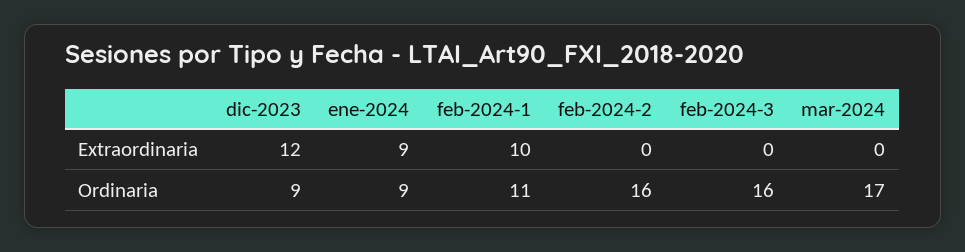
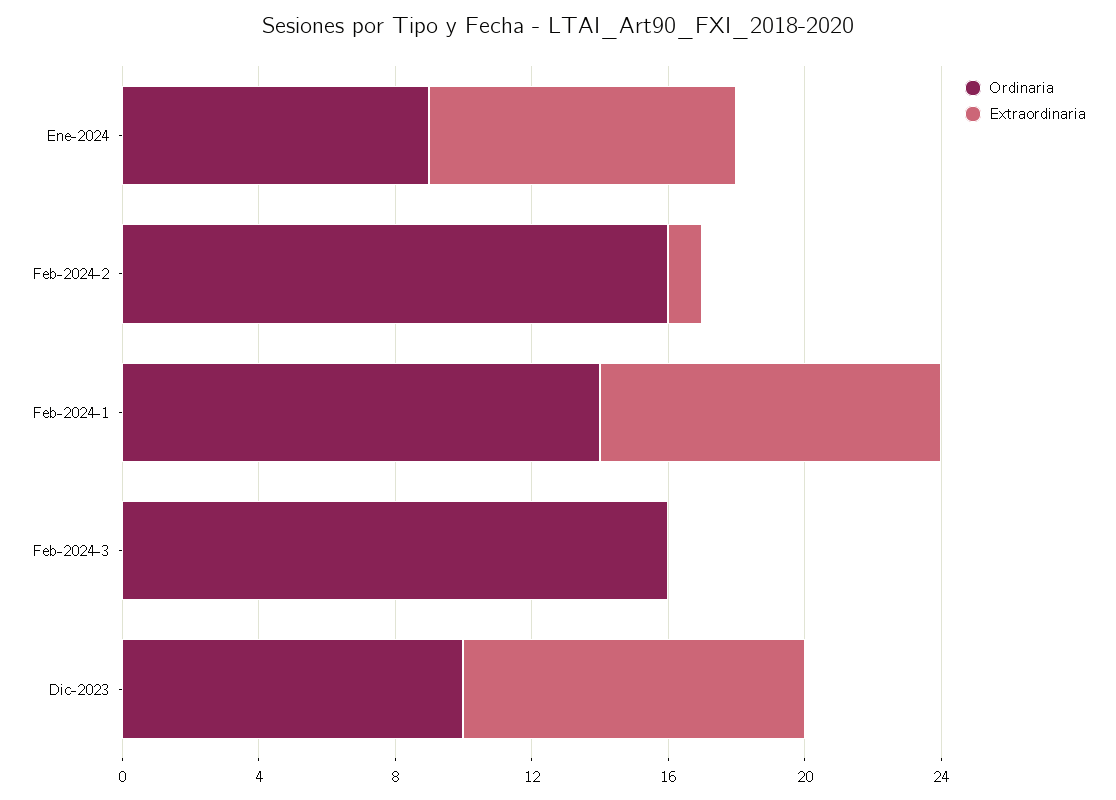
  {
    "Extraordinaria": {
-     "dic-2023": 12,
+     "dic-2023": 10,
      "ene-2024": 9,
      "feb-2024-1": 10,
-     "feb-2024-2": 0,
+     "feb-2024-2": 1,
-     "feb-2024-3": 0,
+     "feb-2024-3": 0
-     "mar-2024": 0
    },
    "Ordinaria": {
-     "dic-2023": 9,
+     "dic-2023": 10,
      "ene-2024": 9,
-     "feb-2024-1": 11,
+     "feb-2024-1": 14,
      "feb-2024-2": 16,
-     "feb-2024-3": 16,
+     "feb-2024-3": 16
-     "mar-2024": 17
    }
  }

